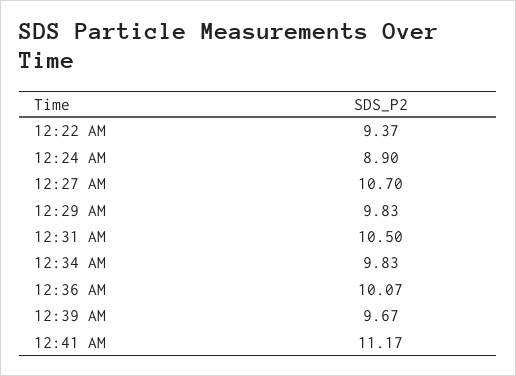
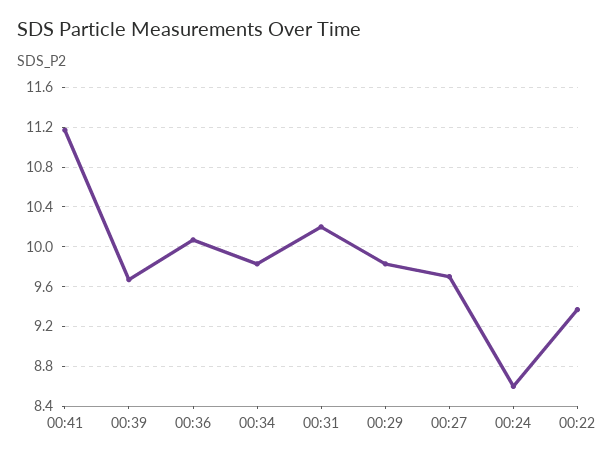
  {
    "12:22 AM": 9.37,
-   "12:24 AM": 8.9,
+   "12:24 AM": 8.6,
-   "12:27 AM": 10.7,
+   "12:27 AM": 9.7,
    "12:29 AM": 9.83,
-   "12:31 AM": 10.5,
+   "12:31 AM": 10.2,
    "12:34 AM": 9.83,
    "12:36 AM": 10.07,
    "12:39 AM": 9.67,
    "12:41 AM": 11.17
  }

